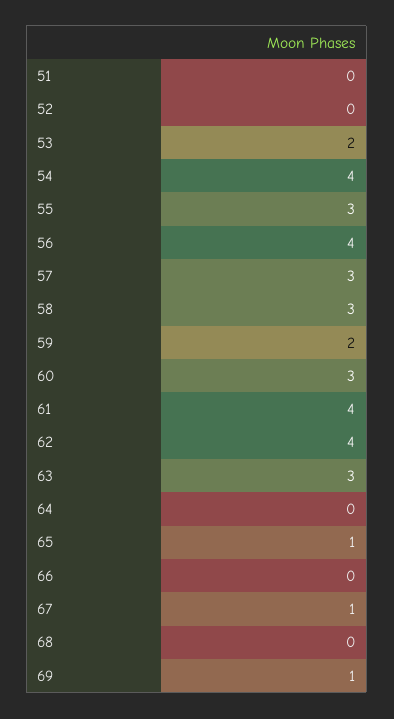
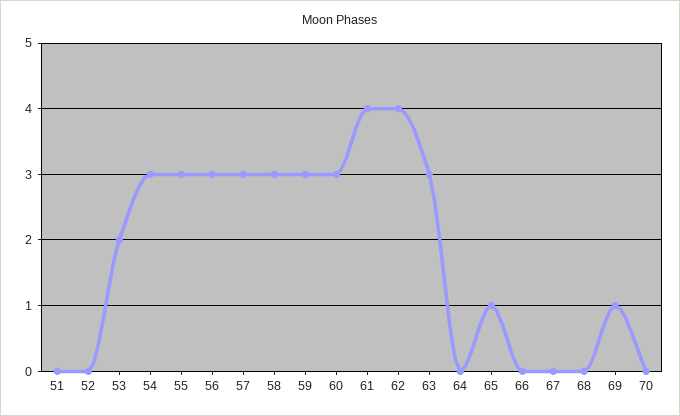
  {
    "51": 0,
    "52": 0,
    "53": 2,
-   "54": 4,
+   "54": 3,
    "55": 3,
-   "56": 4,
+   "56": 3,
    "57": 3,
    "58": 3,
-   "59": 2,
+   "59": 3,
    "60": 3,
    "61": 4,
    "62": 4,
    "63": 3,
    "64": 0,
    "65": 1,
    "66": 0,
-   "67": 1,
+   "67": 0,
    "68": 0,
-   "69": 1
+   "69": 1,
+   "70": 0
  }

